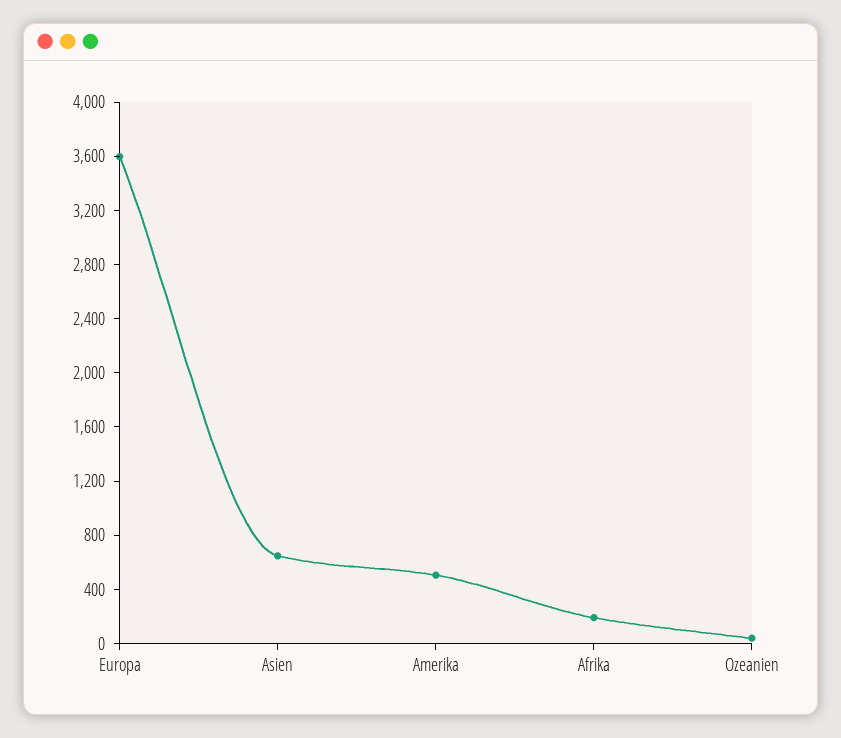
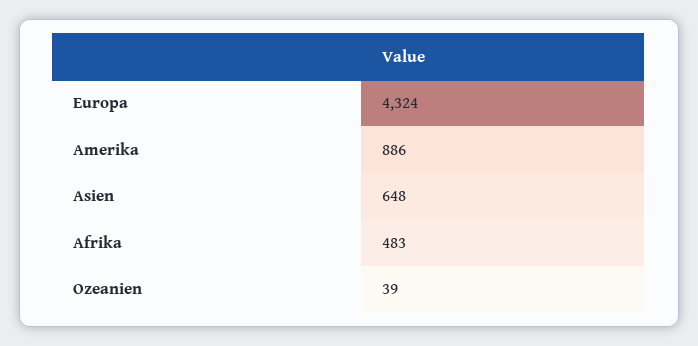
  {
-   "Europa": 3600,
+   "Europa": 4324,
    "Asien": 648,
-   "Amerika": 500,
+   "Amerika": 886,
-   "Afrika": 200,
+   "Afrika": 483,
    "Ozeanien": 39
  }

